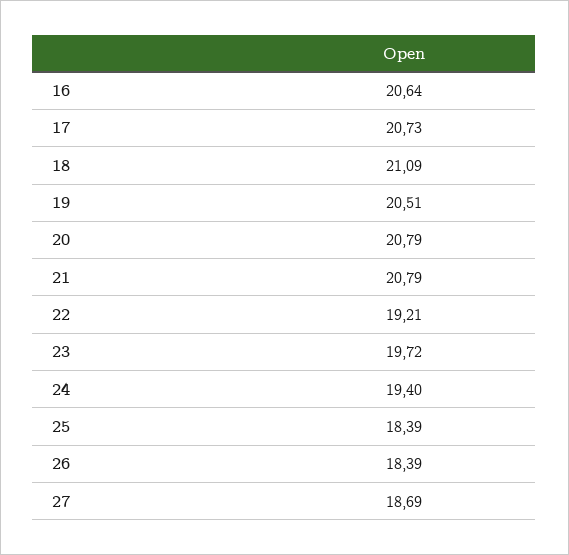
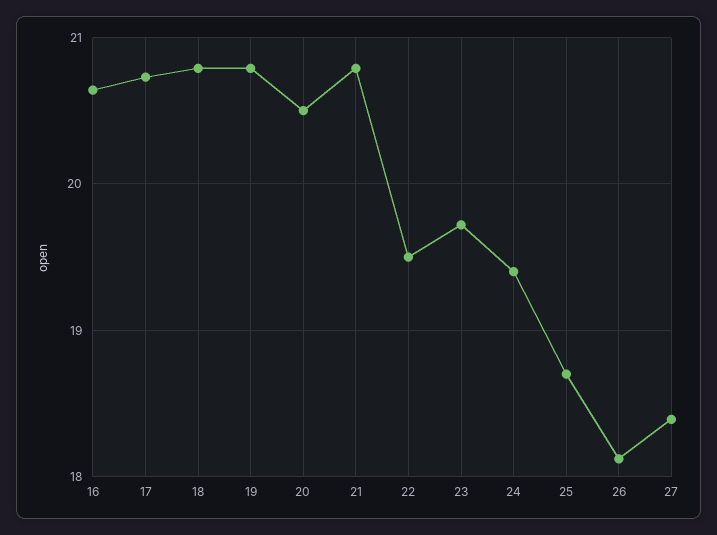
  {
    "16": 20.64,
    "17": 20.73,
-   "18": 21.09,
+   "18": 20.8,
-   "19": 20.51,
+   "19": 20.8,
-   "20": 20.79,
+   "20": 20.5,
    "21": 20.79,
-   "22": 19.21,
+   "22": 19.5,
    "23": 19.72,
    "24": 19.4,
-   "25": 18.39,
+   "25": 18.7,
-   "26": 18.39,
+   "26": 18.1,
-   "27": 18.69
+   "27": 18.4
  }

